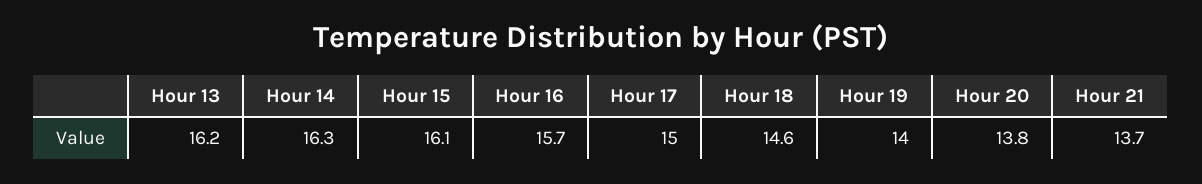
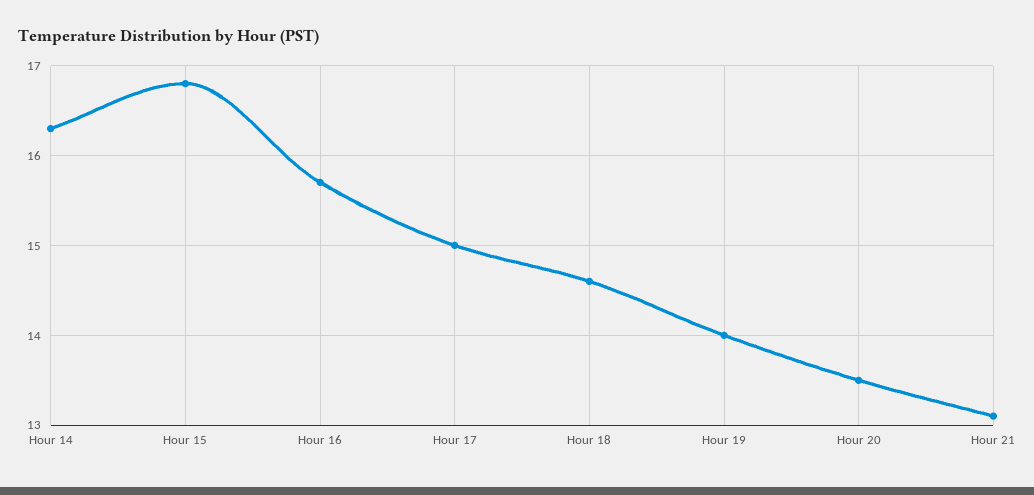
  {
-   "Hour 13": 16.2,
    "Hour 14": 16.3,
-   "Hour 15": 16.1,
+   "Hour 15": 16.8,
    "Hour 16": 15.7,
    "Hour 17": 15,
    "Hour 18": 14.6,
    "Hour 19": 14,
-   "Hour 20": 13.8,
+   "Hour 20": 13.5,
-   "Hour 21": 13.7
+   "Hour 21": 13.1
  }

